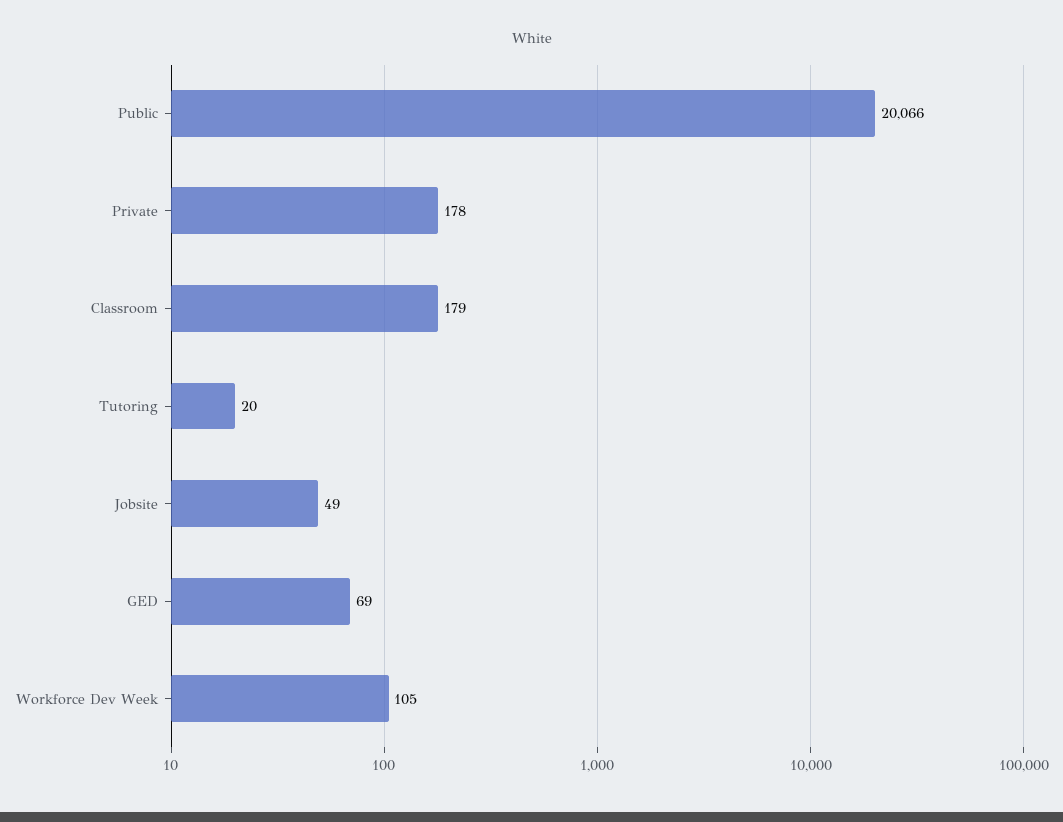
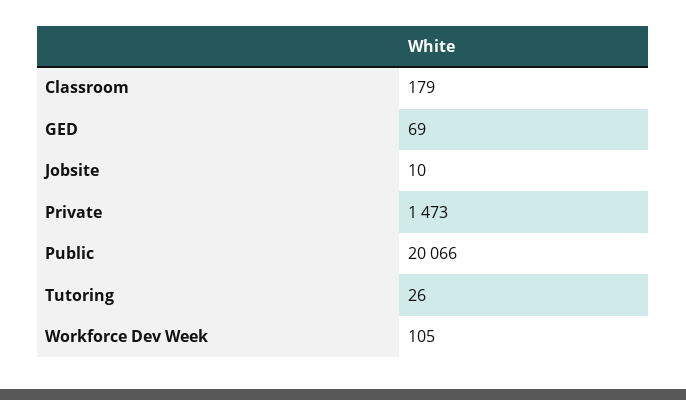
  {
    "Public": 20066,
-   "Private": 178,
+   "Private": 1473,
    "Classroom": 179,
-   "Tutoring": 20,
+   "Tutoring": 26,
-   "Jobsite": 49,
+   "Jobsite": 10,
    "GED": 69,
    "Workforce Dev Week": 105
  }

